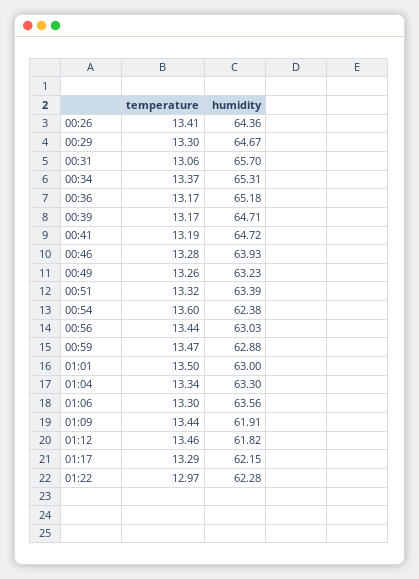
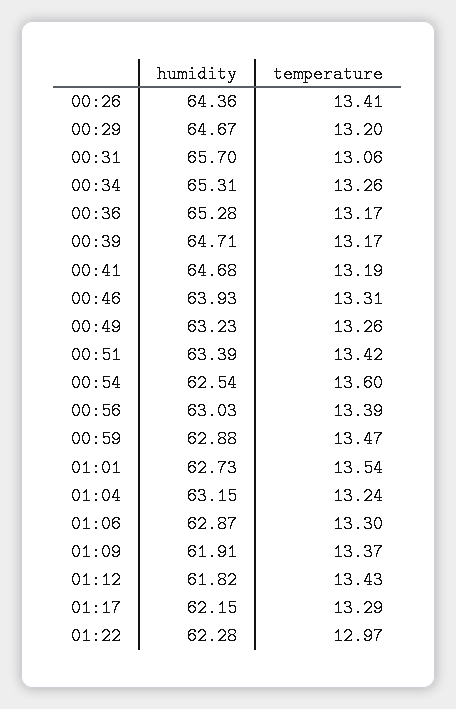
  {
    "temperature": {
      "00:26": 13.41,
-     "00:29": 13.3,
+     "00:29": 13.2,
      "00:31": 13.06,
-     "00:34": 13.37,
+     "00:34": 13.26,
      "00:36": 13.17,
      "00:39": 13.17,
      "00:41": 13.19,
-     "00:46": 13.28,
+     "00:46": 13.31,
      "00:49": 13.26,
-     "00:51": 13.32,
+     "00:51": 13.42,
      "00:54": 13.6,
-     "00:56": 13.44,
+     "00:56": 13.39,
      "00:59": 13.47,
-     "01:01": 13.5,
+     "01:01": 13.54,
-     "01:04": 13.34,
+     "01:04": 13.24,
      "01:06": 13.3,
-     "01:09": 13.44,
+     "01:09": 13.37,
-     "01:12": 13.46,
+     "01:12": 13.43,
      "01:17": 13.29,
      "01:22": 12.97
    },
    "humidity": {
      "00:26": 64.36,
      "00:29": 64.67,
      "00:31": 65.7,
      "00:34": 65.31,
-     "00:36": 65.18,
+     "00:36": 65.28,
      "00:39": 64.71,
-     "00:41": 64.72,
+     "00:41": 64.68,
      "00:46": 63.93,
      "00:49": 63.23,
      "00:51": 63.39,
-     "00:54": 62.38,
+     "00:54": 62.54,
      "00:56": 63.03,
      "00:59": 62.88,
-     "01:01": 63,
+     "01:01": 62.73,
-     "01:04": 63.3,
+     "01:04": 63.15,
-     "01:06": 63.56,
+     "01:06": 62.87,
      "01:09": 61.91,
      "01:12": 61.82,
      "01:17": 62.15,
      "01:22": 62.28
    }
  }

